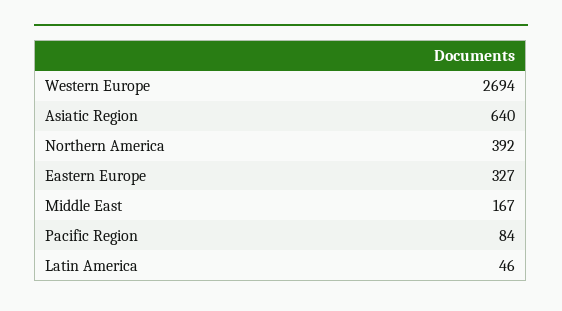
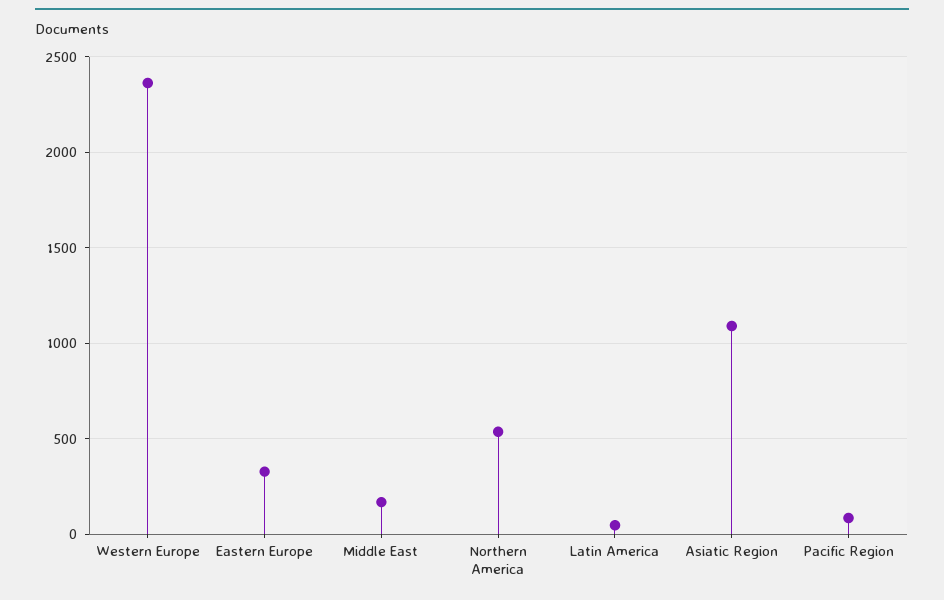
  {
-   "Western Europe": 2694,
+   "Western Europe": 2350,
-   "Asiatic Region": 640,
+   "Asiatic Region": 1100,
-   "Northern America": 392,
+   "Northern America": 550,
    "Eastern Europe": 327,
    "Middle East": 167,
    "Pacific Region": 84,
    "Latin America": 46
  }

